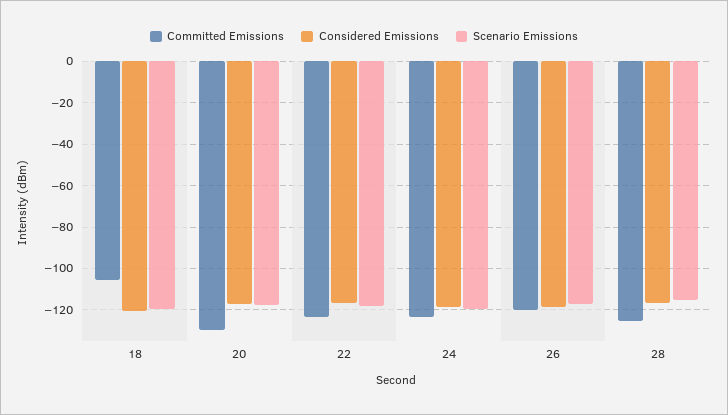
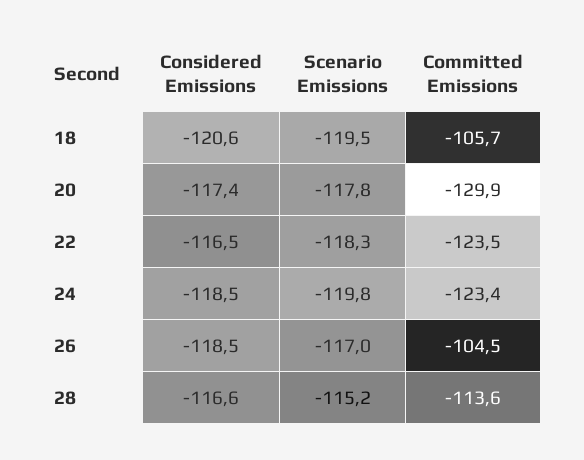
  {
    "Committed Emissions": {
      "18": -105.7,
      "20": -129.9,
      "22": -123.5,
      "24": -123.4,
-     "26": -120,
+     "26": -104.5,
-     "28": -125
+     "28": -113.6
    },
    "Considered Emissions": {
      "18": -120.6,
      "20": -117.4,
      "22": -116.5,
      "24": -118.5,
      "26": -118.5,
      "28": -116.6
    },
    "Scenario Emissions": {
      "18": -119.5,
      "20": -117.8,
      "22": -118.3,
      "24": -119.8,
      "26": -117,
      "28": -115.2
    }
  }

